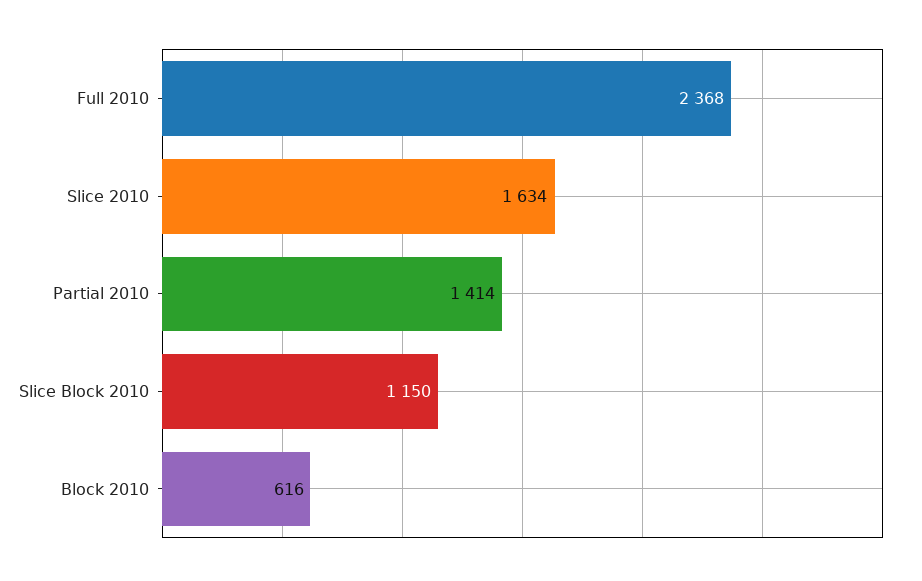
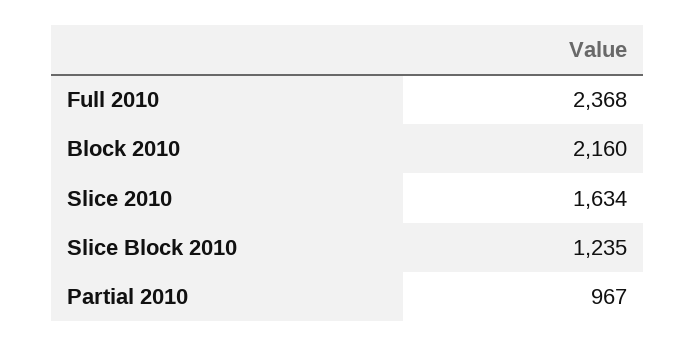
  {
    "Full 2010": 2368,
    "Slice 2010": 1634,
-   "Partial 2010": 1414,
+   "Partial 2010": 967,
-   "Slice Block 2010": 1150,
+   "Slice Block 2010": 1235,
-   "Block 2010": 616
+   "Block 2010": 2160
  }

